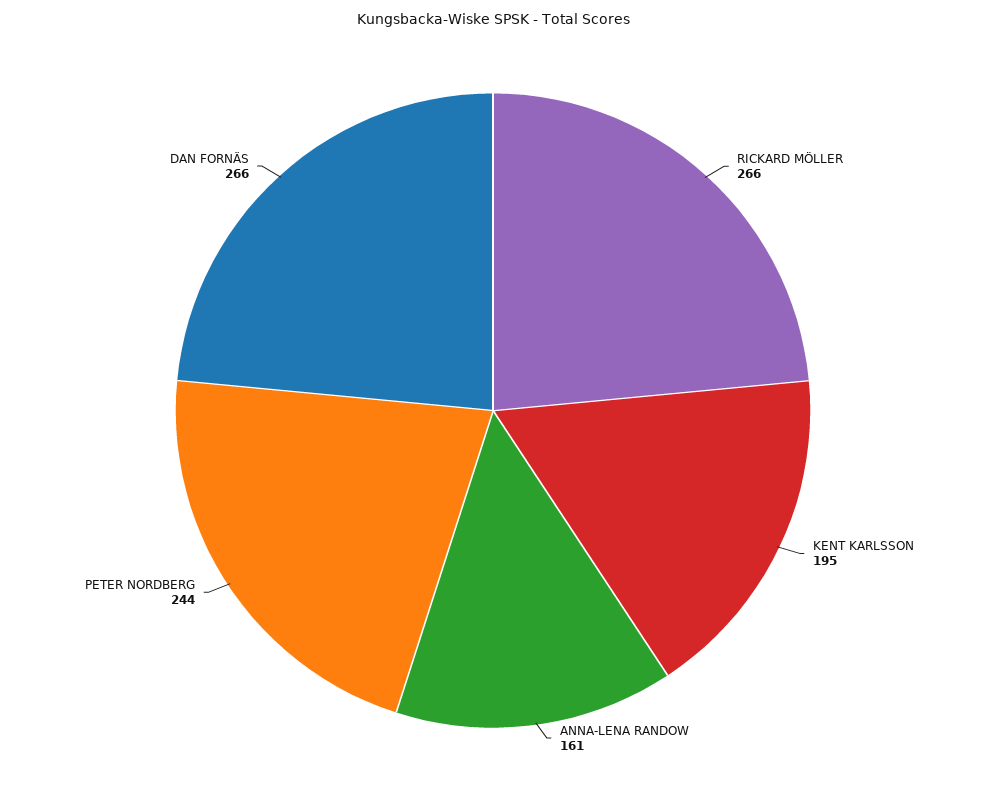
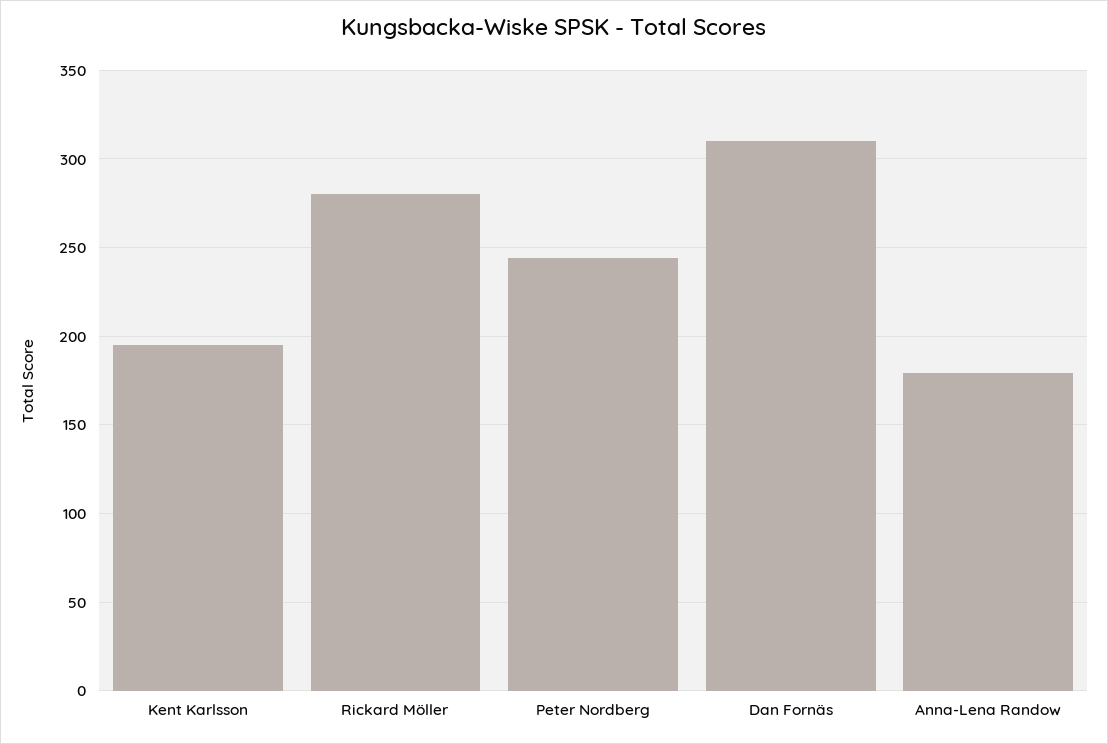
  {
-   "RICKARD MÖLLER": 266,
+   "RICKARD MÖLLER": 280,
    "KENT KARLSSON": 195,
-   "ANNA-LENA RANDOW": 161,
+   "ANNA-LENA RANDOW": 180,
    "PETER NORDBERG": 244,
-   "DAN FORNÄS": 266
+   "DAN FORNÄS": 310
  }

